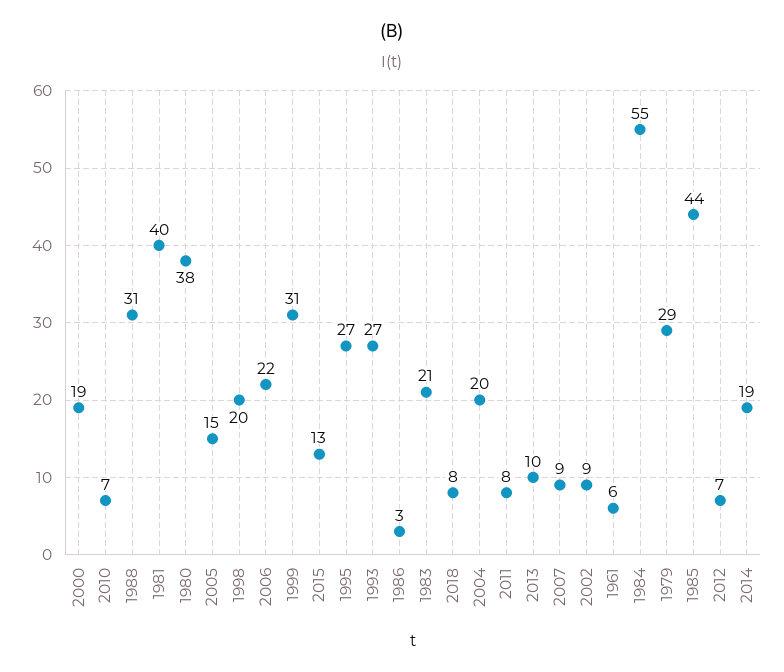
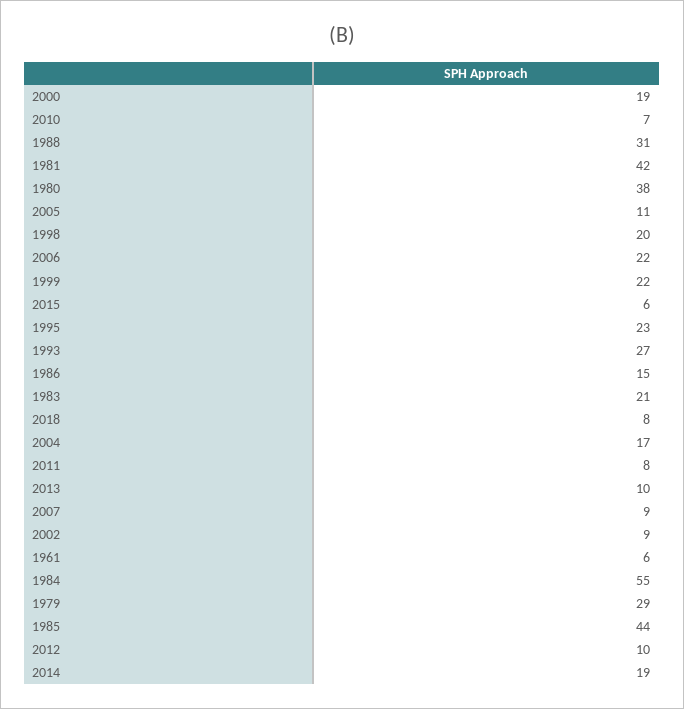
  {
    "2000": 19,
    "2010": 7,
    "1988": 31,
-   "1981": 40,
+   "1981": 42,
    "1980": 38,
-   "2005": 15,
+   "2005": 11,
    "1998": 20,
    "2006": 22,
-   "1999": 31,
+   "1999": 22,
-   "2015": 13,
+   "2015": 6,
-   "1995": 27,
+   "1995": 23,
    "1993": 27,
-   "1986": 3,
+   "1986": 15,
    "1983": 21,
    "2018": 8,
-   "2004": 20,
+   "2004": 17,
    "2011": 8,
    "2013": 10,
    "2007": 9,
    "2002": 9,
    "1961": 6,
    "1984": 55,
    "1979": 29,
    "1985": 44,
-   "2012": 7,
+   "2012": 10,
    "2014": 19
  }

